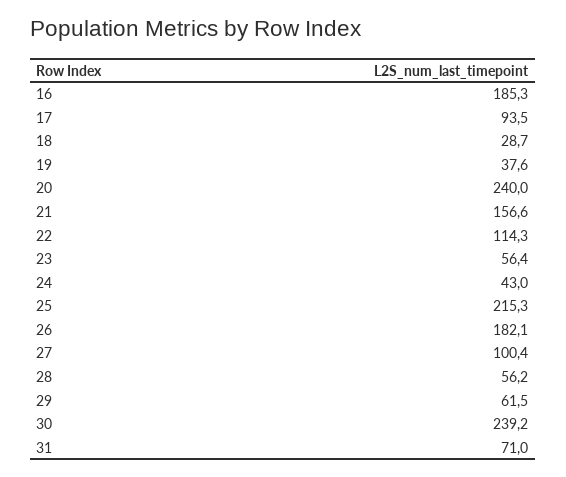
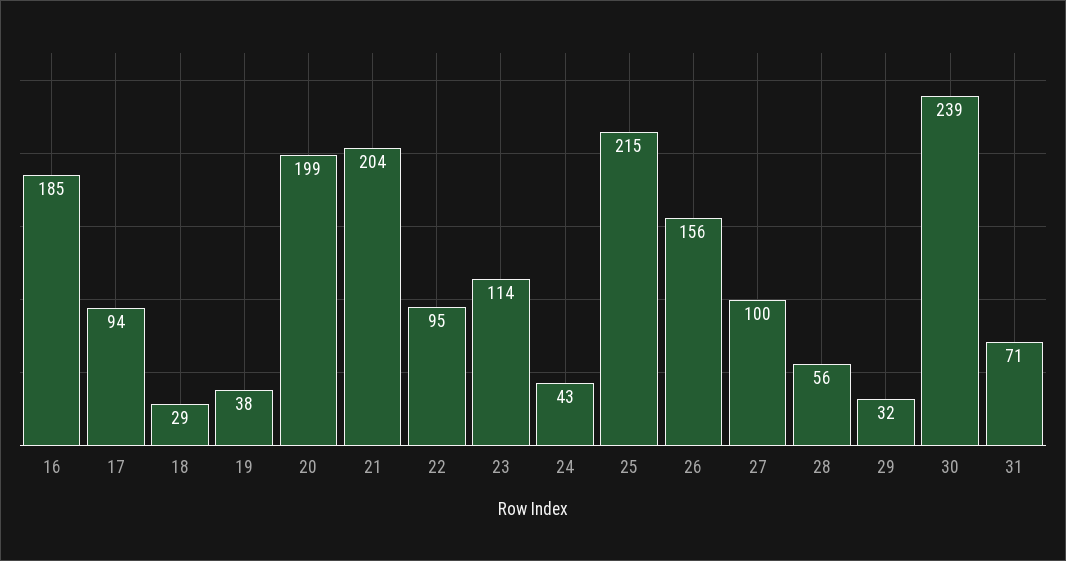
  {
    "16": 185.3,
    "17": 93.5,
    "18": 28.7,
    "19": 37.6,
-   "20": 240,
+   "20": 199,
-   "21": 156.6,
+   "21": 204,
-   "22": 114.3,
+   "22": 95,
-   "23": 56.4,
+   "23": 114,
    "24": 43,
    "25": 215.3,
-   "26": 182.1,
+   "26": 156,
    "27": 100.4,
    "28": 56.2,
-   "29": 61.5,
+   "29": 32,
    "30": 239.2,
    "31": 71
  }

